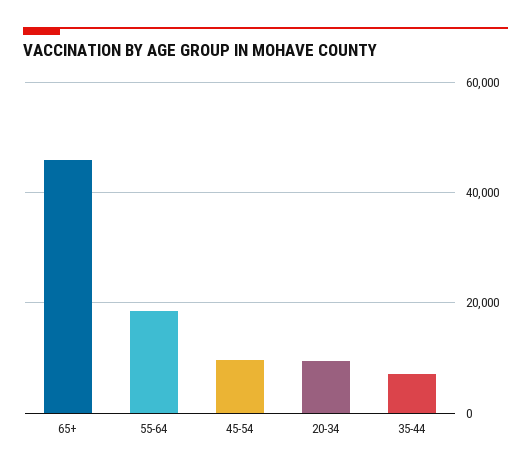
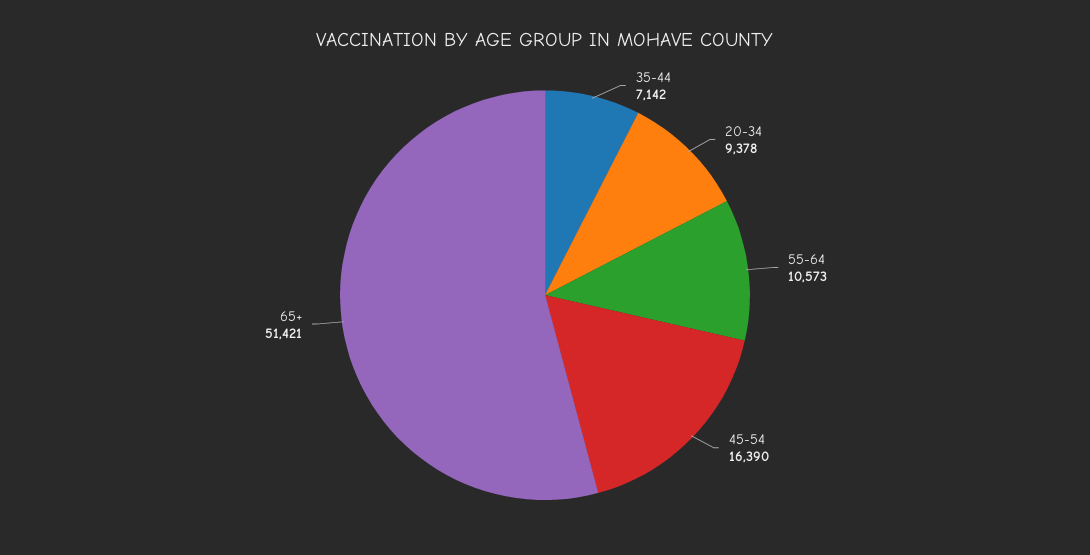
  {
-   "65+": 46000,
+   "65+": 51421,
-   "55-64": 18000,
+   "55-64": 10573,
-   "45-54": 10000,
+   "45-54": 16390,
    "20-34": 9378,
    "35-44": 7142
  }

